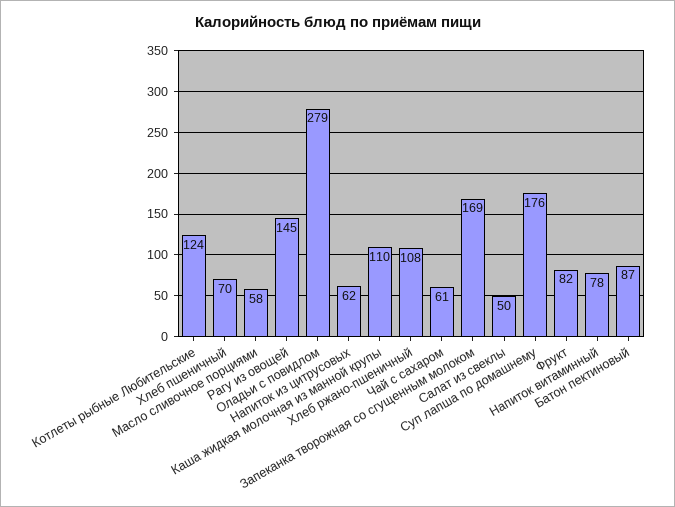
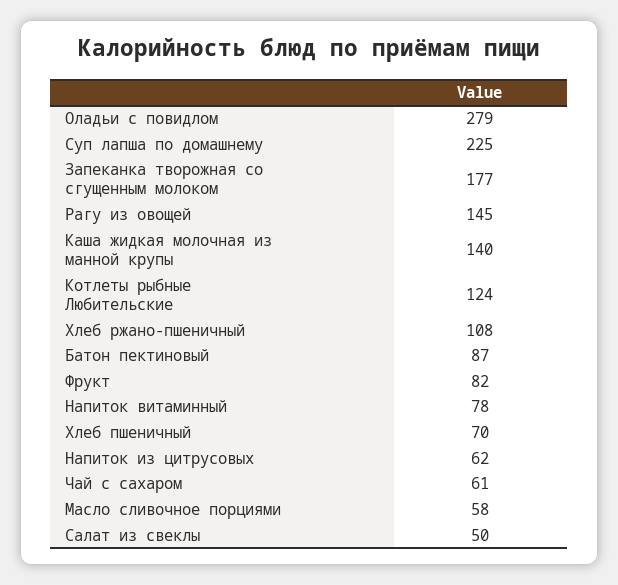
  {
    "Котлеты рыбные Любительские": 124,
    "Хлеб пшеничный": 70,
    "Масло сливочное порциями": 58,
    "Рагу из овощей": 145,
    "Оладьи с повидлом": 279,
    "Напиток из цитрусовых": 62,
-   "Каша жидкая молочная из манной крупы": 110,
+   "Каша жидкая молочная из манной крупы": 140,
    "Хлеб ржано-пшеничный": 108,
    "Чай с сахаром": 61,
-   "Запеканка творожная со сгущенным молоком": 169,
+   "Запеканка творожная со сгущенным молоком": 177,
    "Салат из свеклы": 50,
-   "Суп лапша по домашнему": 176,
+   "Суп лапша по домашнему": 225,
    "Фрукт": 82,
    "Напиток витаминный": 78,
    "Батон пектиновый": 87
  }

